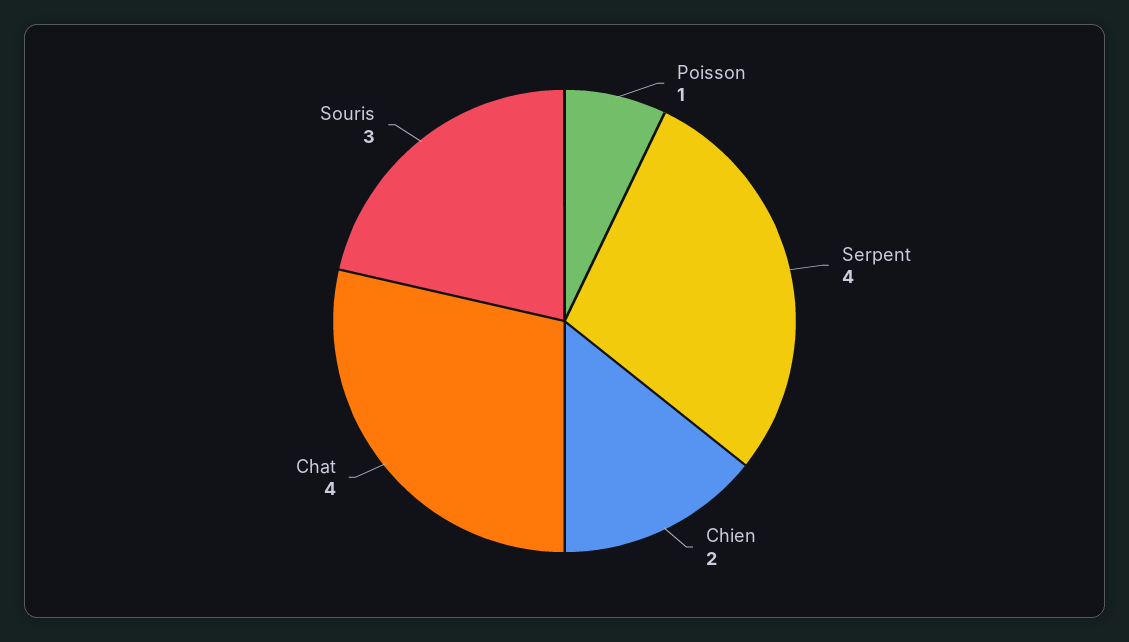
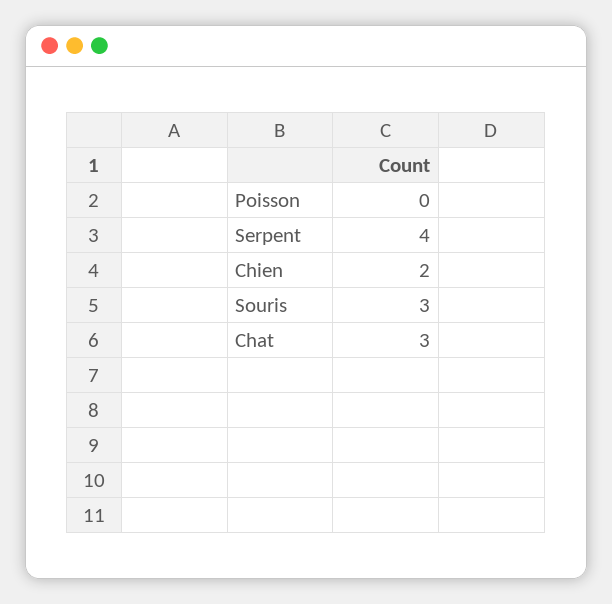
  {
-   "Poisson": 1,
+   "Poisson": 0,
    "Serpent": 4,
    "Chien": 2,
-   "Chat": 4,
+   "Chat": 3,
    "Souris": 3
  }

